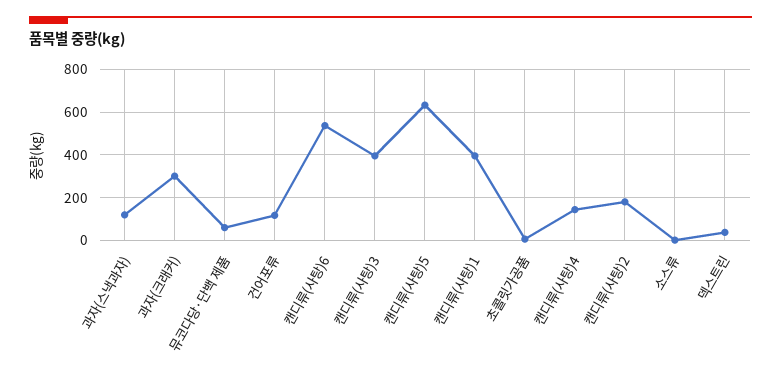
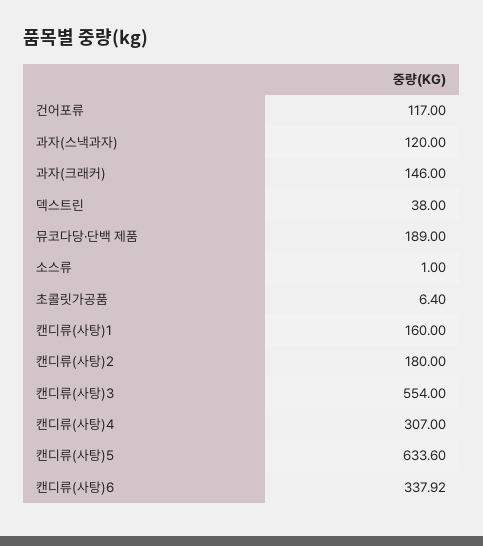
  {
    "과자(스낵과자)": 120,
-   "과자(크래커)": 300,
+   "과자(크래커)": 146,
-   "뮤코다당·단백 제품": 50,
+   "뮤코다당·단백 제품": 189,
    "건어포류": 117,
-   "캔디류(사탕)6": 550,
+   "캔디류(사탕)6": 337.92,
-   "캔디류(사탕)3": 400,
+   "캔디류(사탕)3": 554,
    "캔디류(사탕)5": 633.6,
-   "캔디류(사탕)1": 400,
+   "캔디류(사탕)1": 160,
    "초콜릿가공품": 6.4,
-   "캔디류(사탕)4": 150,
+   "캔디류(사탕)4": 307,
    "캔디류(사탕)2": 180,
    "소스류": 1,
    "덱스트린": 38
  }

